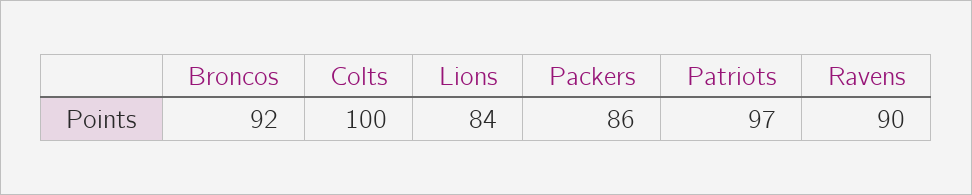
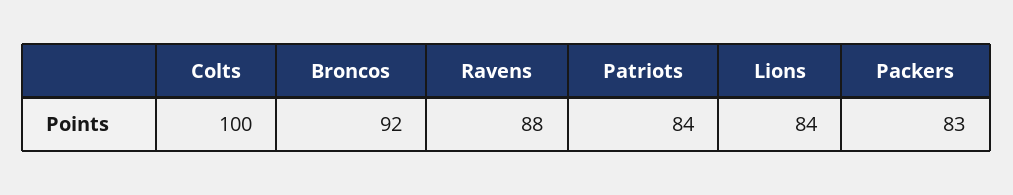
  {
    "Broncos": 92,
    "Colts": 100,
    "Lions": 84,
-   "Packers": 86,
+   "Packers": 83,
-   "Patriots": 97,
+   "Patriots": 84,
-   "Ravens": 90
+   "Ravens": 88
  }

